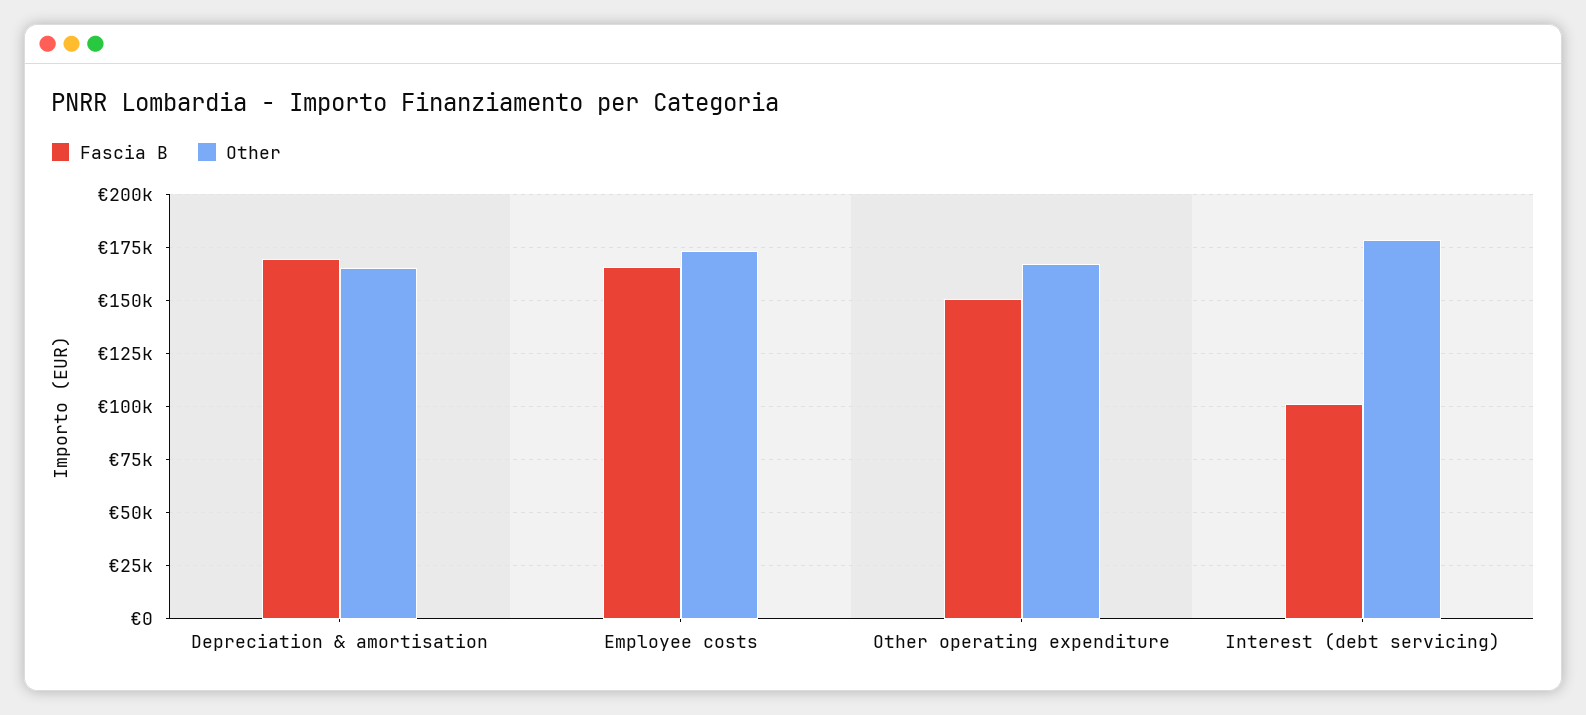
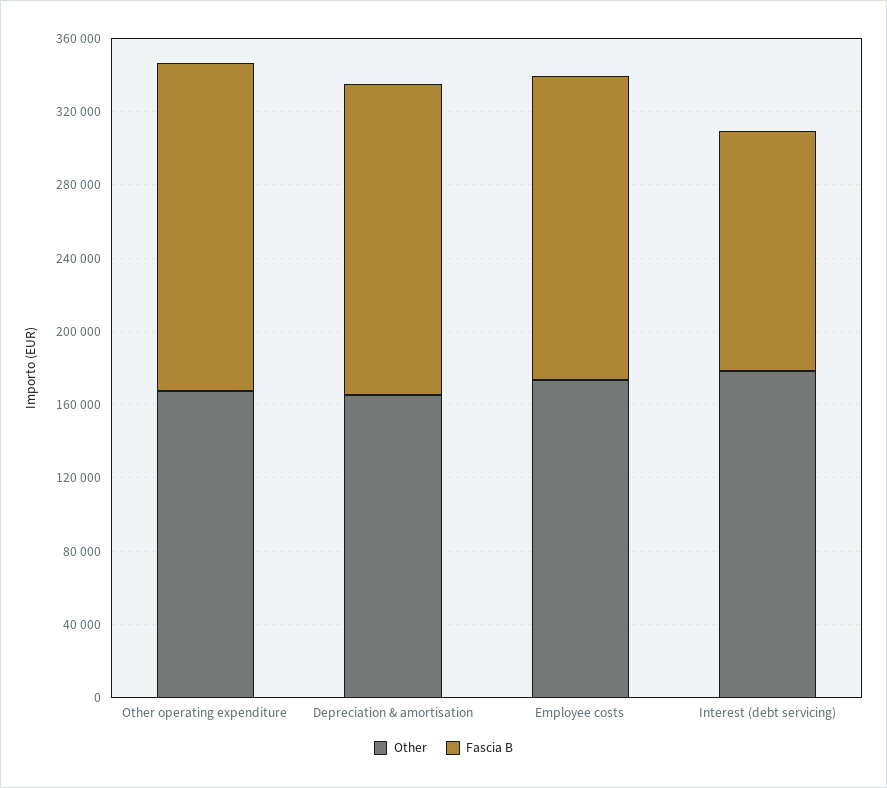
  {
    "Fascia B": {
      "Depreciation & amortisation": 170000,
      "Employee costs": 165000,
-     "Other operating expenditure": 150000,
+     "Other operating expenditure": 180000,
-     "Interest (debt servicing)": 100000
+     "Interest (debt servicing)": 130000
    },
    "Other": {
      "Depreciation & amortisation": 165000,
      "Employee costs": 175000,
      "Other operating expenditure": 165000,
      "Interest (debt servicing)": 180000
    }
  }

